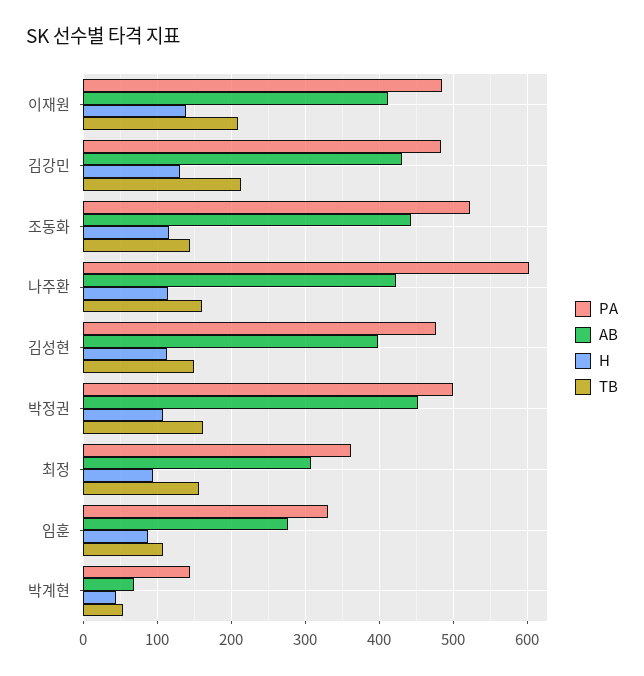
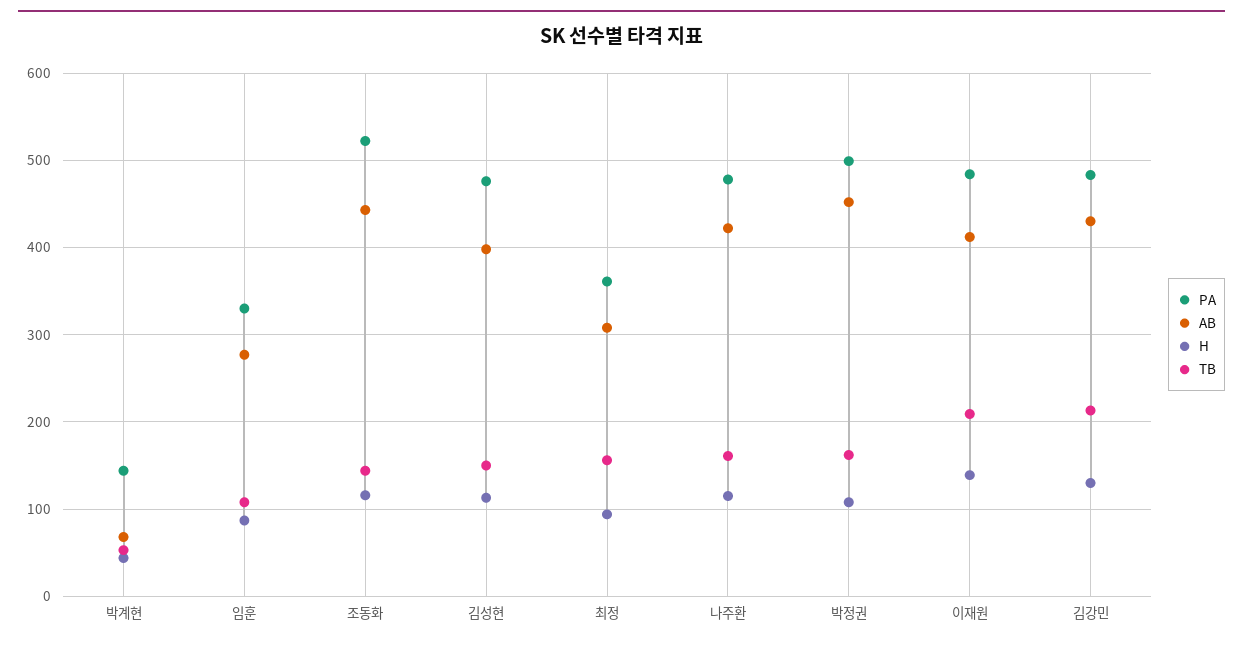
  {
    "PA": {
      "이재원": 480,
      "김강민": 480,
      "조동화": 520,
-     "나주환": 600,
+     "나주환": 480,
      "김성현": 480,
      "박정권": 500,
      "최정": 360,
      "임훈": 330,
      "박계현": 140
    },
    "AB": {
      "이재원": 410,
      "김강민": 430,
      "조동화": 440,
      "나주환": 420,
      "김성현": 400,
      "박정권": 450,
      "최정": 310,
      "임훈": 280,
      "박계현": 70
    },
    "H": {
      "이재원": 140,
      "김강민": 130,
      "조동화": 120,
      "나주환": 120,
      "김성현": 110,
      "박정권": 110,
      "최정": 90,
      "임훈": 90,
      "박계현": 40
    },
    "TB": {
      "이재원": 210,
      "김강민": 210,
      "조동화": 140,
      "나주환": 160,
      "김성현": 150,
      "박정권": 160,
      "최정": 160,
      "임훈": 110,
      "박계현": 50
    }
  }

